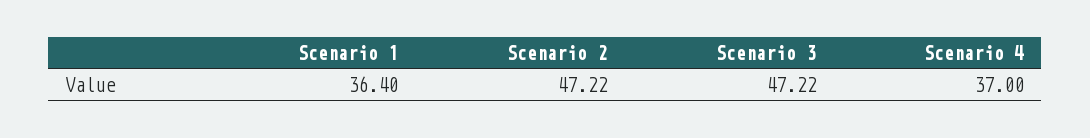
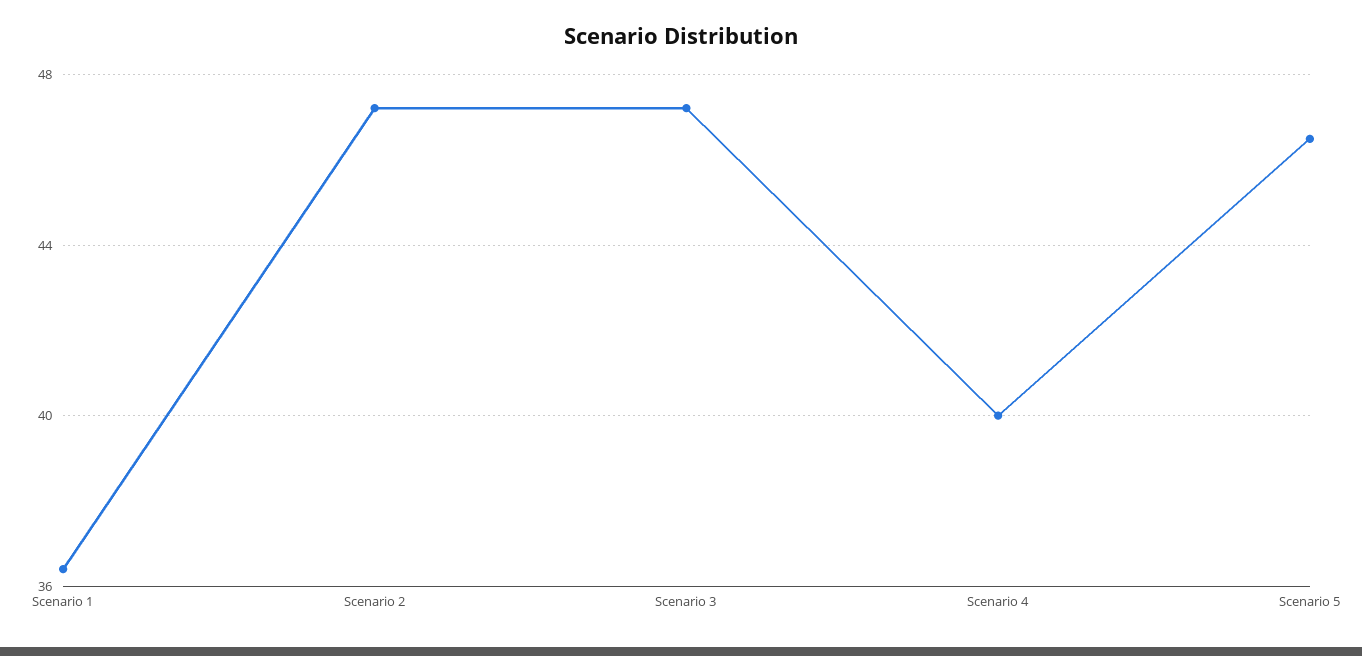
  {
    "Scenario 1": 36.4,
    "Scenario 2": 47.22,
    "Scenario 3": 47.22,
-   "Scenario 4": 37
+   "Scenario 4": 40,
+   "Scenario 5": 46.5
  }

